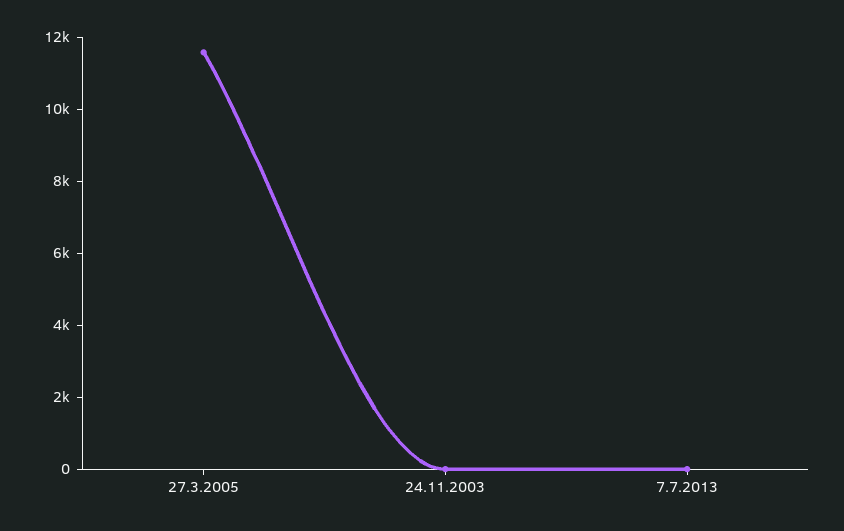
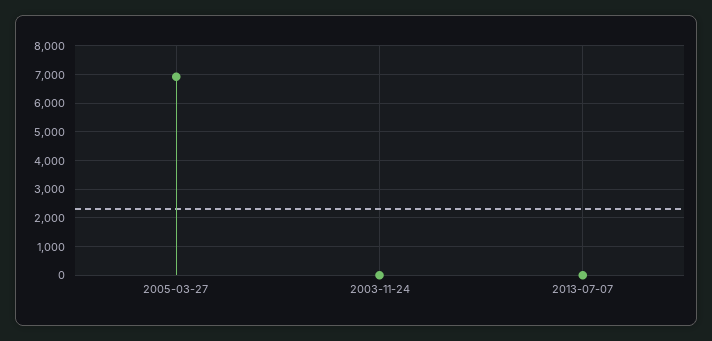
  {
-   "27.3.2005": 11500,
+   "27.3.2005": 7000,
    "24.11.2003": 0,
    "7.7.2013": 0
  }

